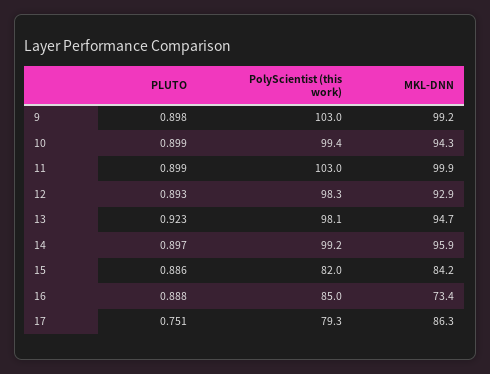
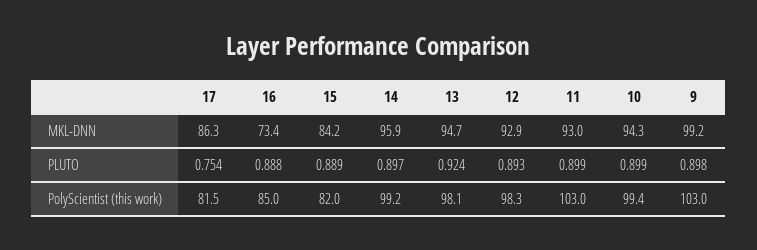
  {
    "PLUTO": {
      "9": 0.898,
      "10": 0.899,
      "11": 0.899,
      "12": 0.893,
-     "13": 0.923,
+     "13": 0.924,
      "14": 0.897,
-     "15": 0.886,
+     "15": 0.889,
      "16": 0.888,
-     "17": 0.751
+     "17": 0.754
    },
    "PolyScientist (this work)": {
      "9": 103,
      "10": 99.4,
      "11": 103,
      "12": 98.3,
      "13": 98.1,
      "14": 99.2,
      "15": 82,
      "16": 85,
-     "17": 79.3
+     "17": 81.5
    },
    "MKL-DNN": {
      "9": 99.2,
      "10": 94.3,
-     "11": 99.9,
+     "11": 93,
      "12": 92.9,
      "13": 94.7,
      "14": 95.9,
      "15": 84.2,
      "16": 73.4,
      "17": 86.3
    }
  }

